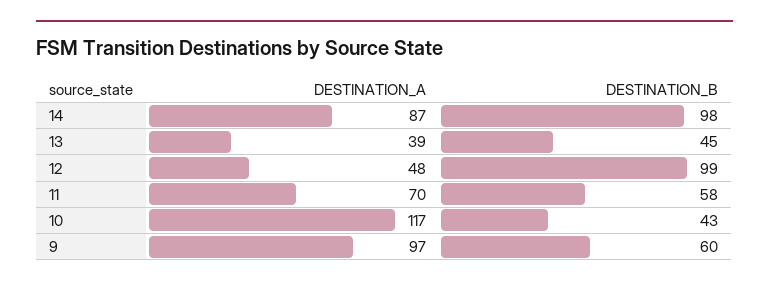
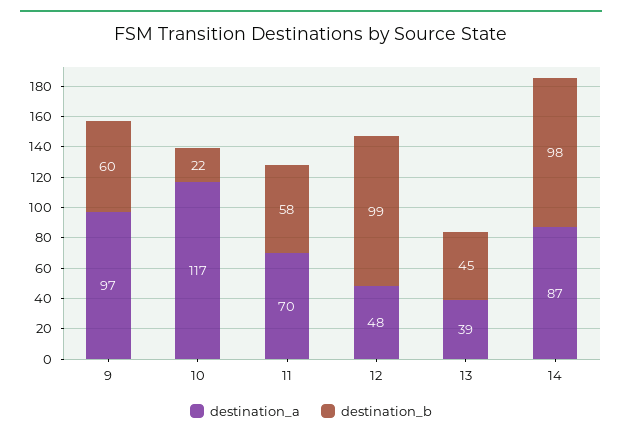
  {
    "DESTINATION_A": {
      "14": 87,
      "13": 39,
      "12": 48,
      "11": 70,
      "10": 117,
      "9": 97
    },
    "DESTINATION_B": {
      "14": 98,
      "13": 45,
      "12": 99,
      "11": 58,
-     "10": 43,
+     "10": 22,
      "9": 60
    }
  }

